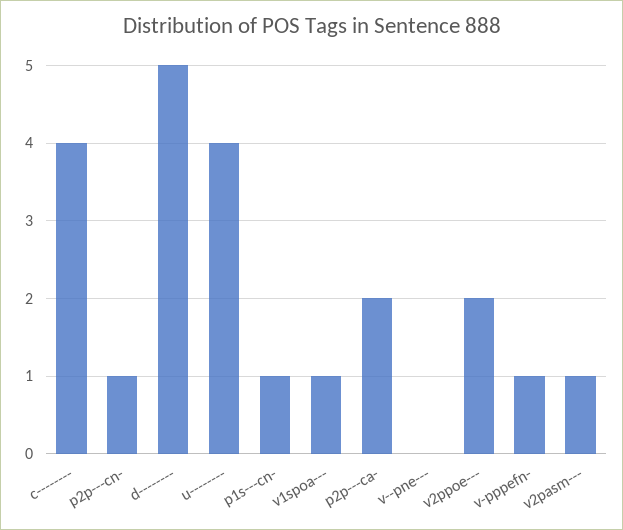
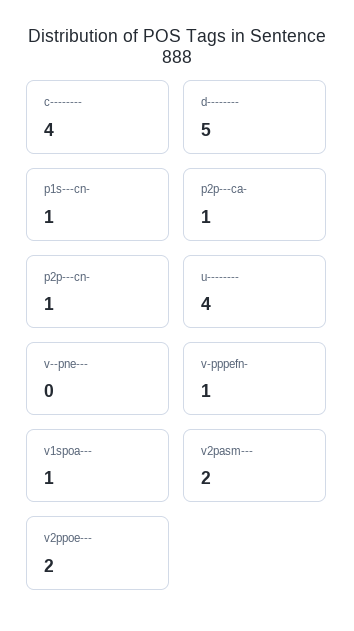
  {
    "c--------": 4,
    "p2p---cn-": 1,
    "d--------": 5,
    "u--------": 4,
    "p1s---cn-": 1,
    "v1spoa---": 1,
-   "p2p---ca-": 2,
+   "p2p---ca-": 1,
    "v--pne---": 0,
    "v2ppoe---": 2,
    "v-pppefn-": 1,
-   "v2pasm---": 1
+   "v2pasm---": 2
  }

